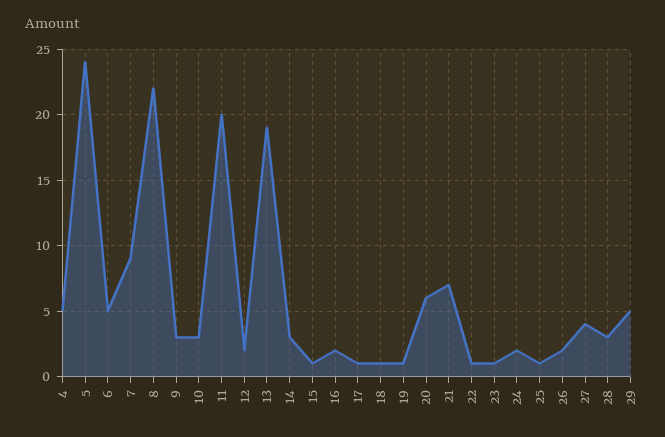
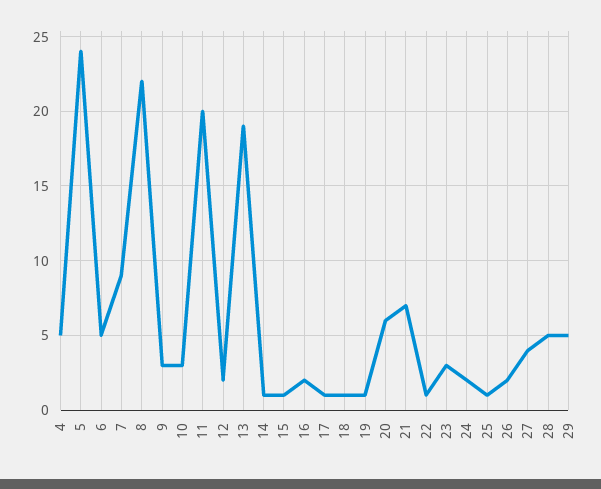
  {
    "4": 5,
    "5": 24,
    "6": 5,
    "7": 9,
    "8": 22,
    "9": 3,
    "10": 3,
    "11": 20,
    "12": 2,
    "13": 19,
-   "14": 3,
+   "14": 1,
    "15": 1,
    "16": 2,
    "17": 1,
    "18": 1,
    "19": 1,
    "20": 6,
    "21": 7,
    "22": 1,
-   "23": 1,
+   "23": 3,
    "24": 2,
    "25": 1,
    "26": 2,
    "27": 4,
-   "28": 3,
+   "28": 5,
    "29": 5
  }

